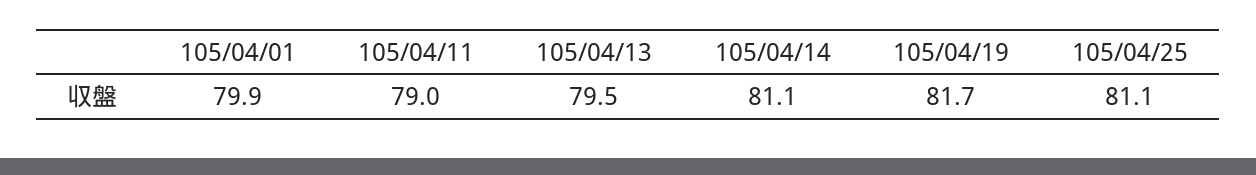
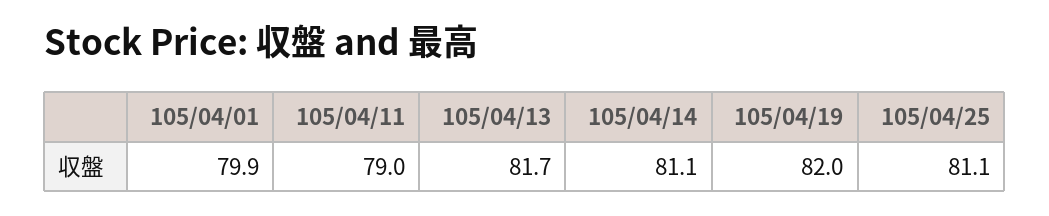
  {
    "105/04/01": 79.9,
    "105/04/11": 79,
-   "105/04/13": 79.5,
+   "105/04/13": 81.7,
    "105/04/14": 81.1,
-   "105/04/19": 81.7,
+   "105/04/19": 82,
    "105/04/25": 81.1
  }

